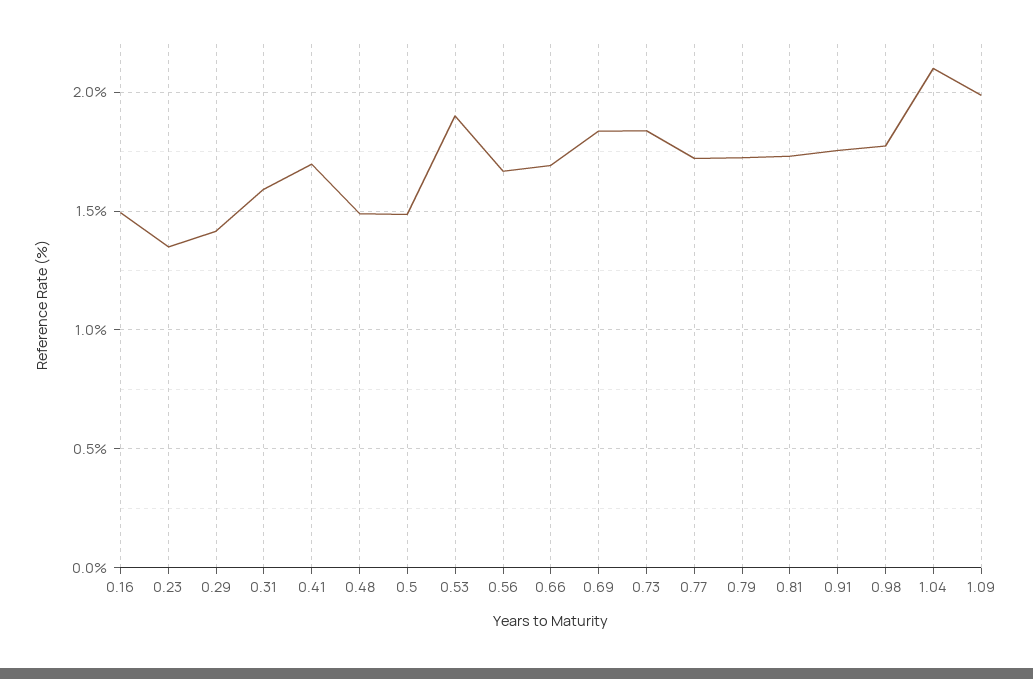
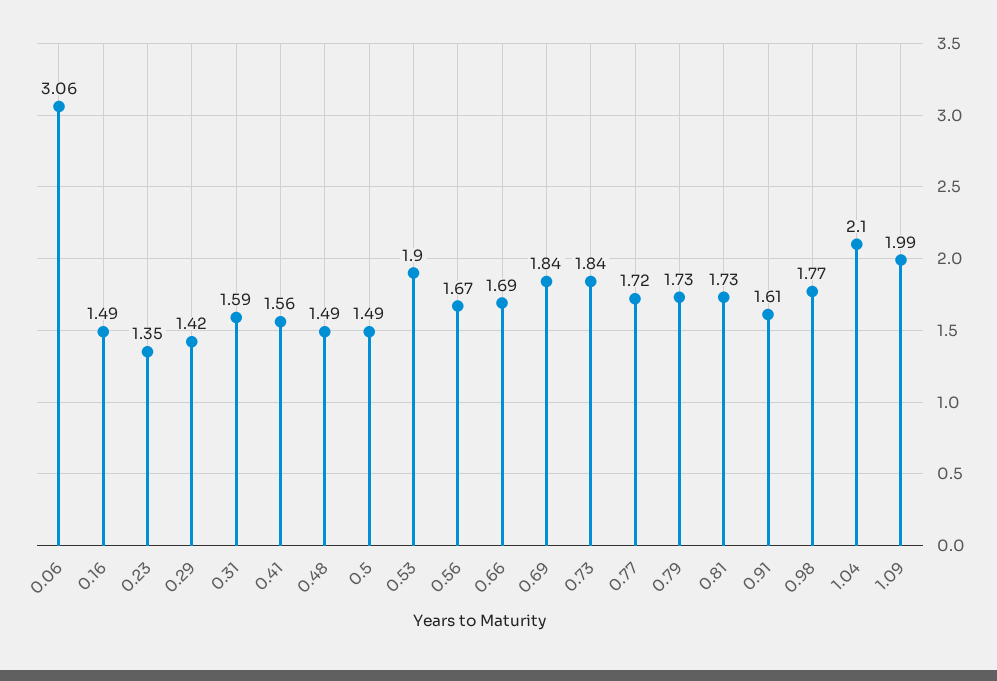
  {
    "0.16": 1.49,
    "0.23": 1.35,
    "0.29": 1.42,
    "0.31": 1.59,
-   "0.41": 1.7,
+   "0.41": 1.56,
    "0.48": 1.49,
    "0.5": 1.49,
    "0.53": 1.9,
    "0.56": 1.67,
    "0.66": 1.69,
    "0.69": 1.84,
    "0.73": 1.84,
    "0.77": 1.72,
    "0.79": 1.73,
    "0.81": 1.73,
-   "0.91": 1.75,
+   "0.91": 1.61,
    "0.98": 1.77,
    "1.04": 2.1,
-   "1.09": 1.99
+   "1.09": 1.99,
+   "0.06": 3.06
  }

